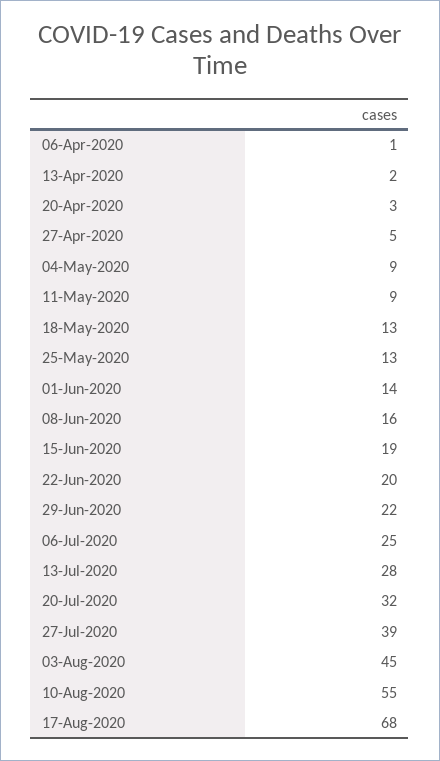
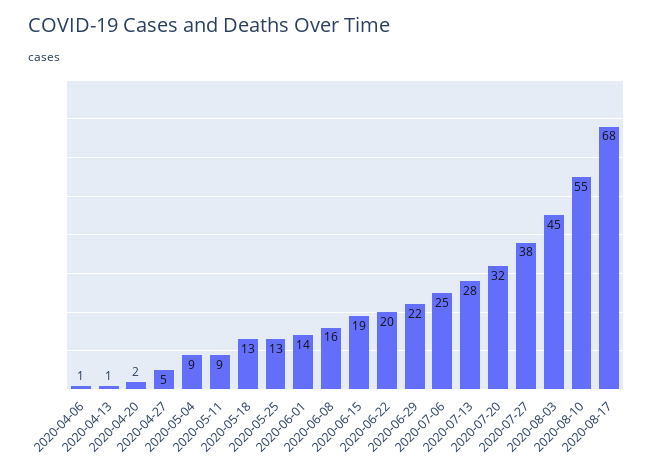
  {
    "06-Apr-2020": 1,
-   "13-Apr-2020": 2,
+   "13-Apr-2020": 1,
-   "20-Apr-2020": 3,
+   "20-Apr-2020": 2,
    "27-Apr-2020": 5,
    "04-May-2020": 9,
    "11-May-2020": 9,
    "18-May-2020": 13,
    "25-May-2020": 13,
    "01-Jun-2020": 14,
    "08-Jun-2020": 16,
    "15-Jun-2020": 19,
    "22-Jun-2020": 20,
    "29-Jun-2020": 22,
    "06-Jul-2020": 25,
    "13-Jul-2020": 28,
    "20-Jul-2020": 32,
-   "27-Jul-2020": 39,
+   "27-Jul-2020": 38,
    "03-Aug-2020": 45,
    "10-Aug-2020": 55,
    "17-Aug-2020": 68
  }

